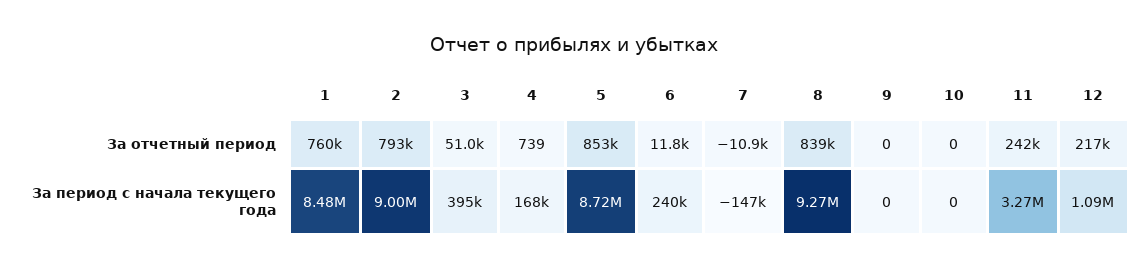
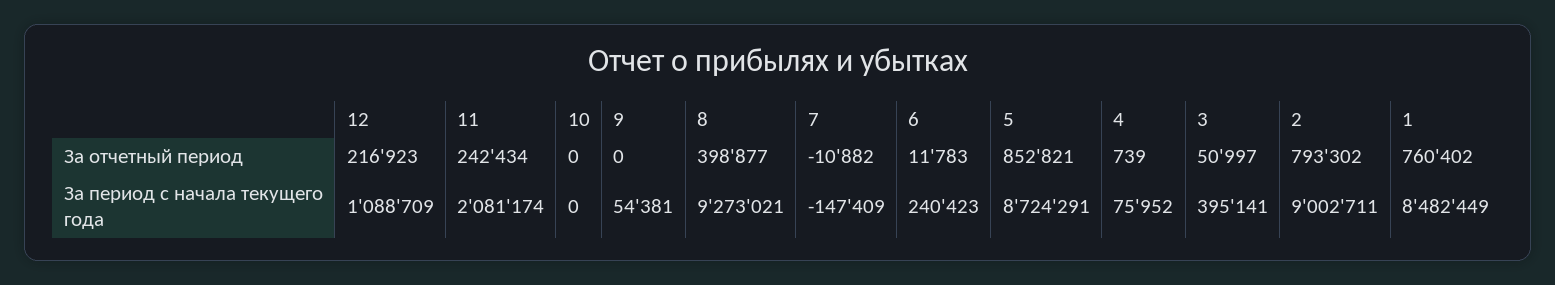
  {
    "1": {
      "За отчетный период": 760402,
      "За период с начала текущего года": 8482449
    },
    "2": {
      "За отчетный период": 793302,
      "За период с начала текущего года": 9002711
    },
    "3": {
      "За отчетный период": 50997,
      "За период с начала текущего года": 395141
    },
    "4": {
      "За отчетный период": 739,
-     "За период с начала текущего года": 168000
+     "За период с начала текущего года": 75952
    },
    "5": {
      "За отчетный период": 852821,
      "За период с начала текущего года": 8724291
    },
    "6": {
      "За отчетный период": 11783,
      "За период с начала текущего года": 240423
    },
    "7": {
      "За отчетный период": -10882,
      "За период с начала текущего года": -147409
    },
    "8": {
-     "За отчетный период": 839000,
+     "За отчетный период": 398877,
      "За период с начала текущего года": 9273021
    },
    "9": {
      "За отчетный период": 0,
-     "За период с начала текущего года": 0
+     "За период с начала текущего года": 54381
    },
    "10": {
      "За отчетный период": 0,
      "За период с начала текущего года": 0
    },
    "11": {
      "За отчетный период": 242434,
-     "За период с начала текущего года": 3270000
+     "За период с начала текущего года": 2081174
    },
    "12": {
      "За отчетный период": 216923,
      "За период с начала текущего года": 1088709
    }
  }

